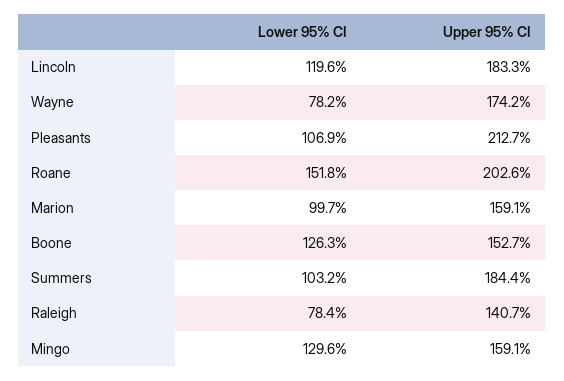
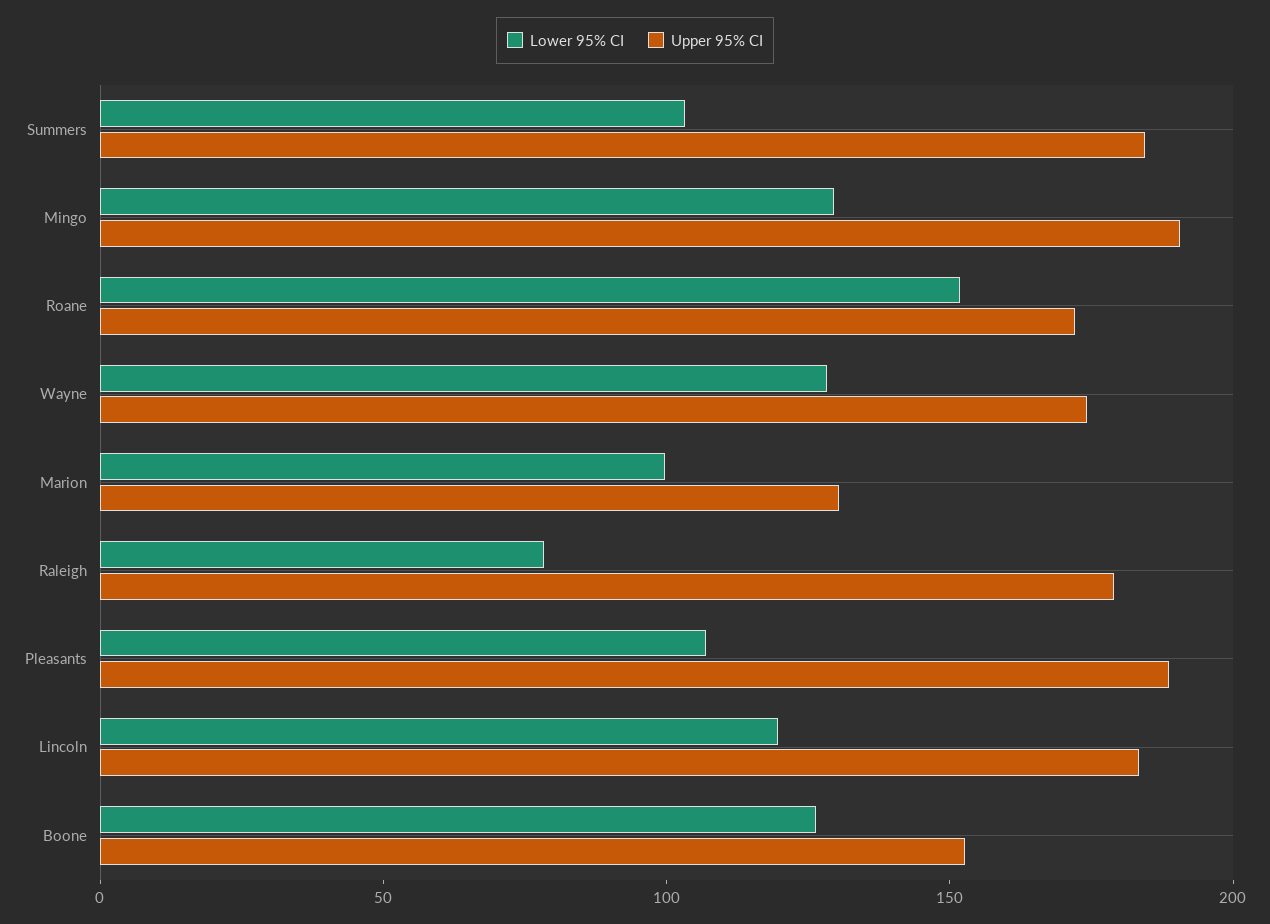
  {
    "Lower 95% CI": {
      "Lincoln": 119.6,
-     "Wayne": 78.2,
+     "Wayne": 130,
      "Pleasants": 106.9,
      "Roane": 151.8,
      "Marion": 99.7,
      "Boone": 126.3,
      "Summers": 103.2,
      "Raleigh": 78.4,
      "Mingo": 129.6
    },
    "Upper 95% CI": {
      "Lincoln": 183.3,
      "Wayne": 174.2,
-     "Pleasants": 212.7,
+     "Pleasants": 190,
-     "Roane": 202.6,
+     "Roane": 170,
-     "Marion": 159.1,
+     "Marion": 130,
      "Boone": 152.7,
      "Summers": 184.4,
-     "Raleigh": 140.7,
+     "Raleigh": 180,
-     "Mingo": 159.1
+     "Mingo": 190
    }
  }

